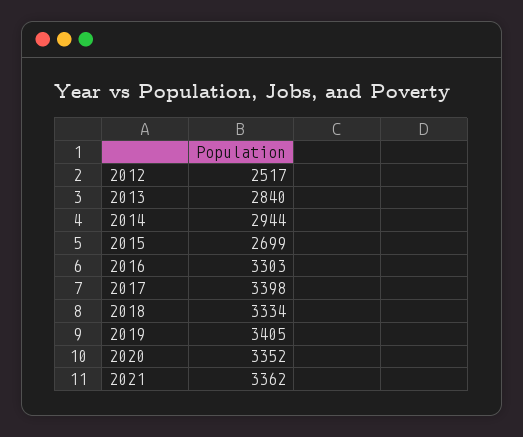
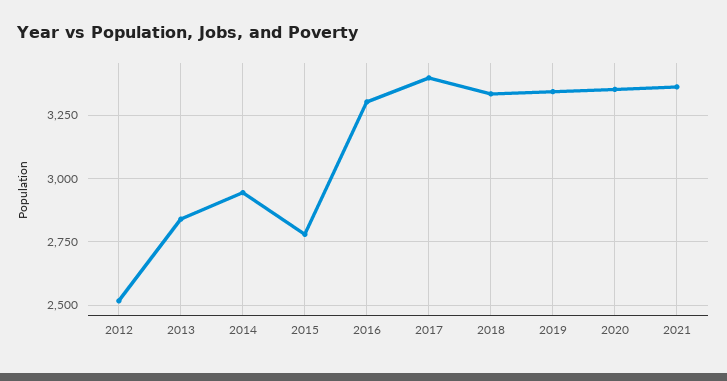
  {
    "2012": 2517,
    "2013": 2840,
    "2014": 2944,
-   "2015": 2699,
+   "2015": 2775,
    "2016": 3303,
    "2017": 3398,
    "2018": 3334,
-   "2019": 3405,
+   "2019": 3350,
    "2020": 3352,
    "2021": 3362
  }

